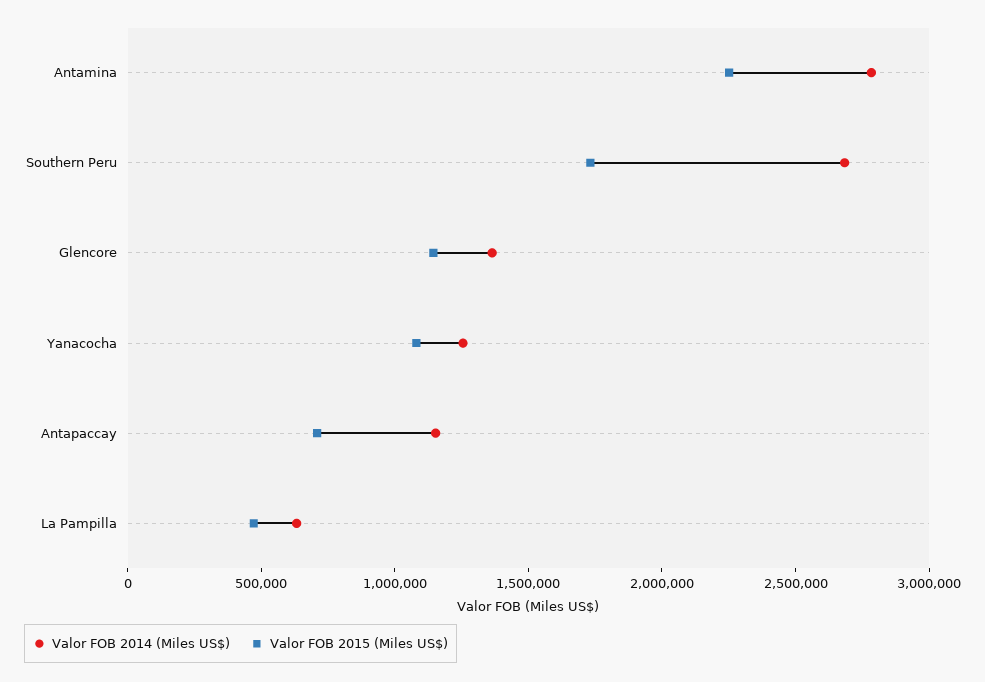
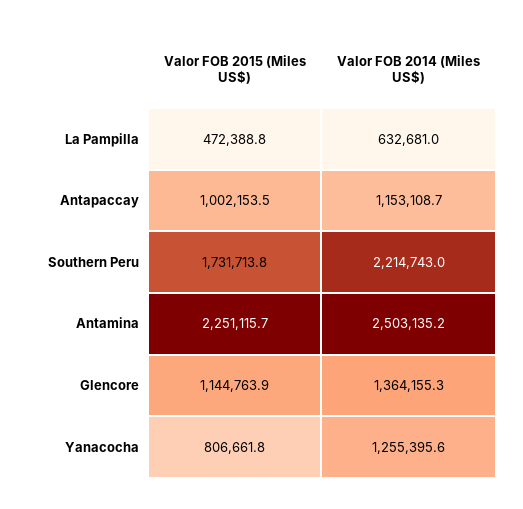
  {
    "Valor FOB 2014 (Miles US$)": {
-     "Antamina": 2800000,
+     "Antamina": 2503135.2,
-     "Southern Peru": 2700000,
+     "Southern Peru": 2214743,
      "Glencore": 1364155.3,
      "Yanacocha": 1255395.6,
      "Antapaccay": 1153108.7,
      "La Pampilla": 632681
    },
    "Valor FOB 2015 (Miles US$)": {
      "Antamina": 2251115.7,
      "Southern Peru": 1731713.8,
      "Glencore": 1144763.9,
-     "Yanacocha": 1100000,
+     "Yanacocha": 806661.8,
-     "Antapaccay": 700000,
+     "Antapaccay": 1002153.5,
      "La Pampilla": 472388.8
    }
  }

